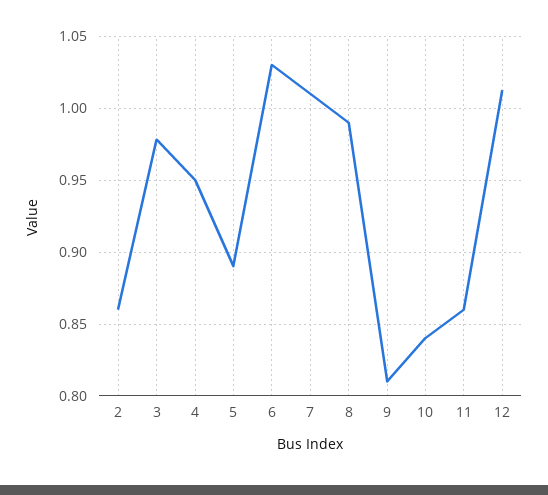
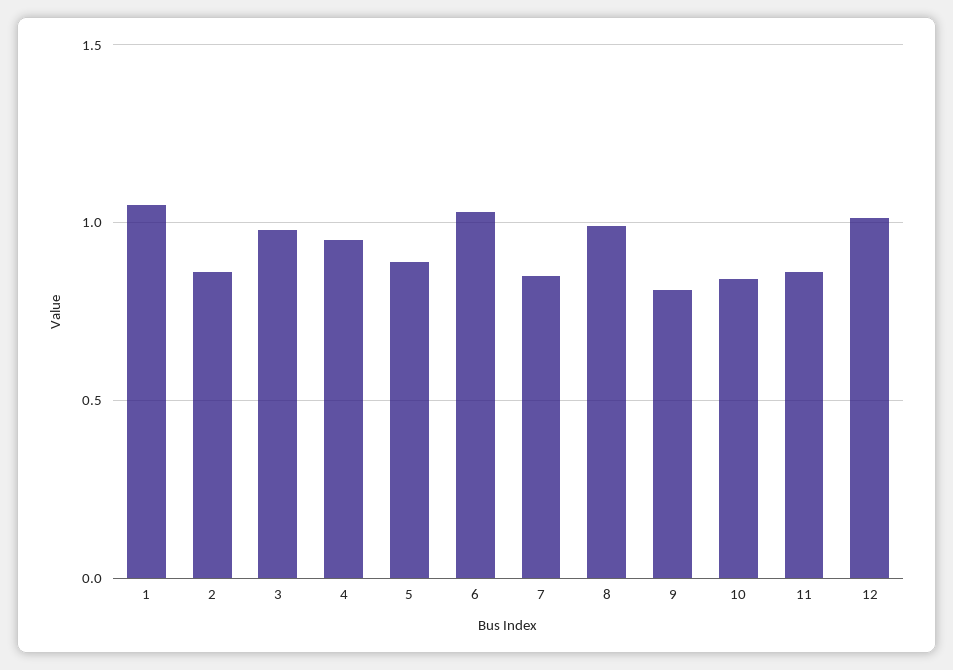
  {
    "2": 0.86,
    "3": 0.98,
    "4": 0.95,
    "5": 0.89,
    "6": 1.03,
-   "7": 1.01,
+   "7": 0.85,
    "8": 0.99,
    "9": 0.81,
    "10": 0.84,
    "11": 0.86,
-   "12": 1.015
+   "12": 1.015,
+   "1": 1.05
  }

